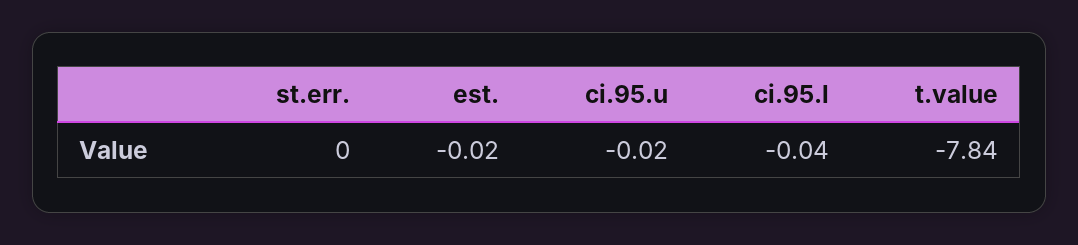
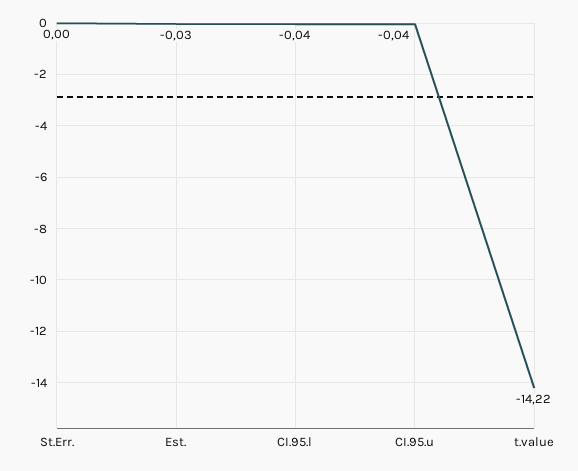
  {
    "st.err.": 0,
-   "est.": -0.02,
+   "est.": -0.03,
-   "ci.95.u": -0.02,
+   "ci.95.u": -0.04,
    "ci.95.l": -0.04,
-   "t.value": -7.84
+   "t.value": -14.22
  }

